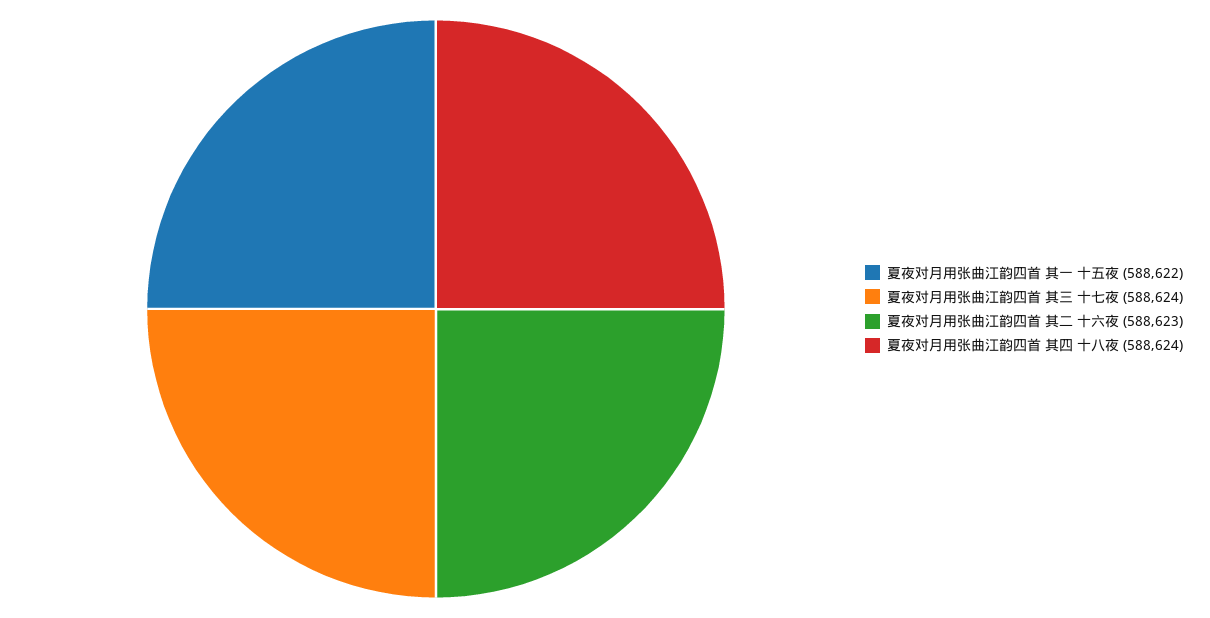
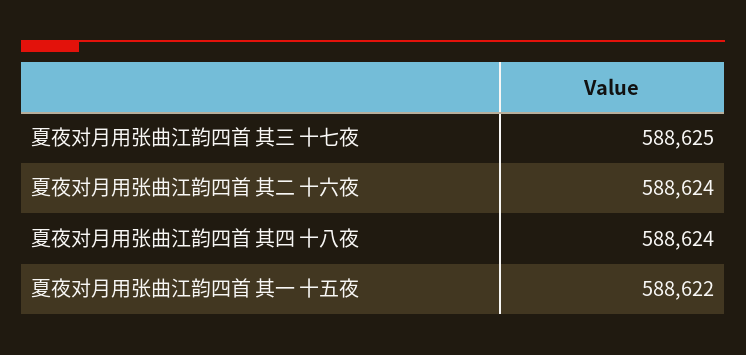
  {
    "夏夜对月用张曲江韵四首 其一 十五夜": 588622,
-   "夏夜对月用张曲江韵四首 其三 十七夜": 588624,
+   "夏夜对月用张曲江韵四首 其三 十七夜": 588625,
-   "夏夜对月用张曲江韵四首 其二 十六夜": 588623,
+   "夏夜对月用张曲江韵四首 其二 十六夜": 588624,
    "夏夜对月用张曲江韵四首 其四 十八夜": 588624
  }

